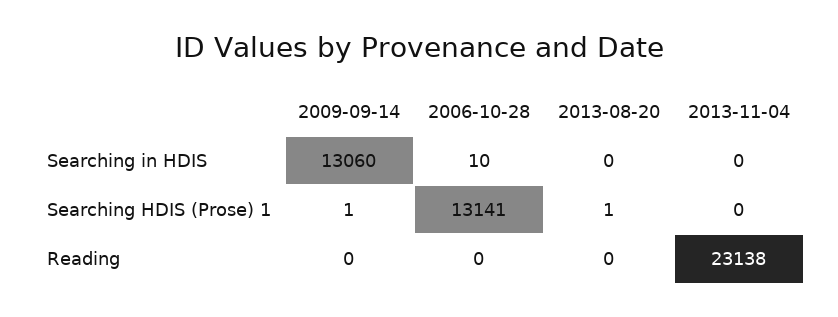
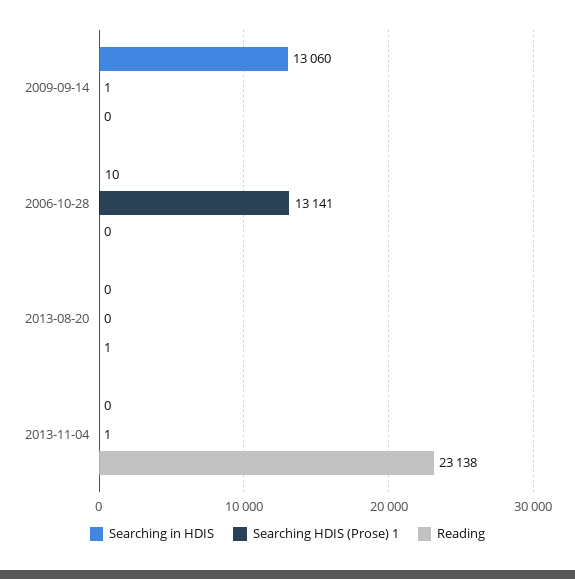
  {
    "Searching in HDIS": {
      "2009-09-14": 13060,
      "2006-10-28": 10,
      "2013-08-20": 0,
      "2013-11-04": 0
    },
    "Searching HDIS (Prose) 1": {
      "2009-09-14": 1,
      "2006-10-28": 13141,
-     "2013-08-20": 1,
+     "2013-08-20": 0,
-     "2013-11-04": 0
+     "2013-11-04": 1
    },
    "Reading": {
      "2009-09-14": 0,
      "2006-10-28": 0,
-     "2013-08-20": 0,
+     "2013-08-20": 1,
      "2013-11-04": 23138
    }
  }

